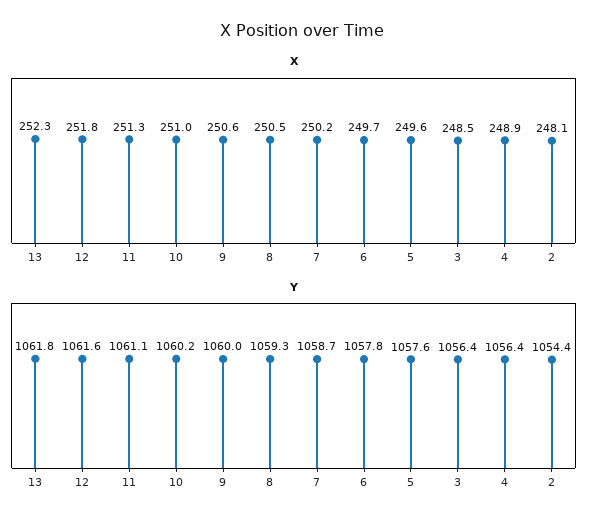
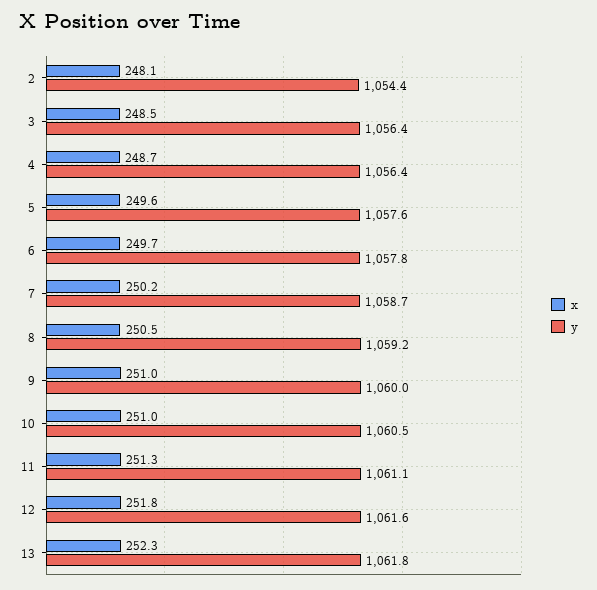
  {
    "X": {
      "13": 252.3,
      "12": 251.8,
      "11": 251.3,
      "10": 251,
-     "9": 250.6,
+     "9": 251,
      "8": 250.5,
      "7": 250.2,
      "6": 249.7,
      "5": 249.6,
      "3": 248.5,
-     "4": 248.9,
+     "4": 248.7,
      "2": 248.1
    },
    "Y": {
      "13": 1061.8,
      "12": 1061.6,
      "11": 1061.1,
-     "10": 1060.2,
+     "10": 1060.5,
      "9": 1060,
-     "8": 1059.3,
+     "8": 1059.2,
      "7": 1058.7,
      "6": 1057.8,
      "5": 1057.6,
      "3": 1056.4,
      "4": 1056.4,
      "2": 1054.4
    }
  }

